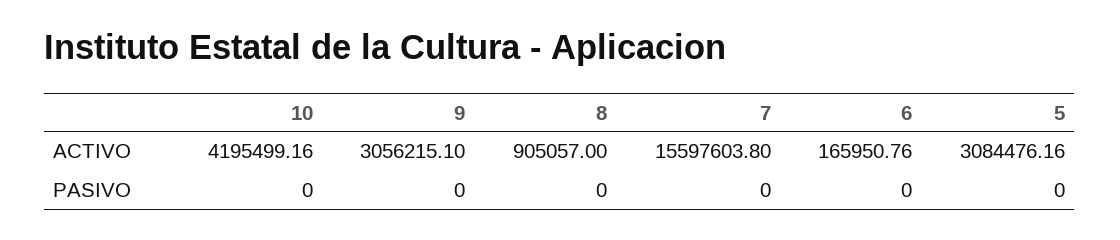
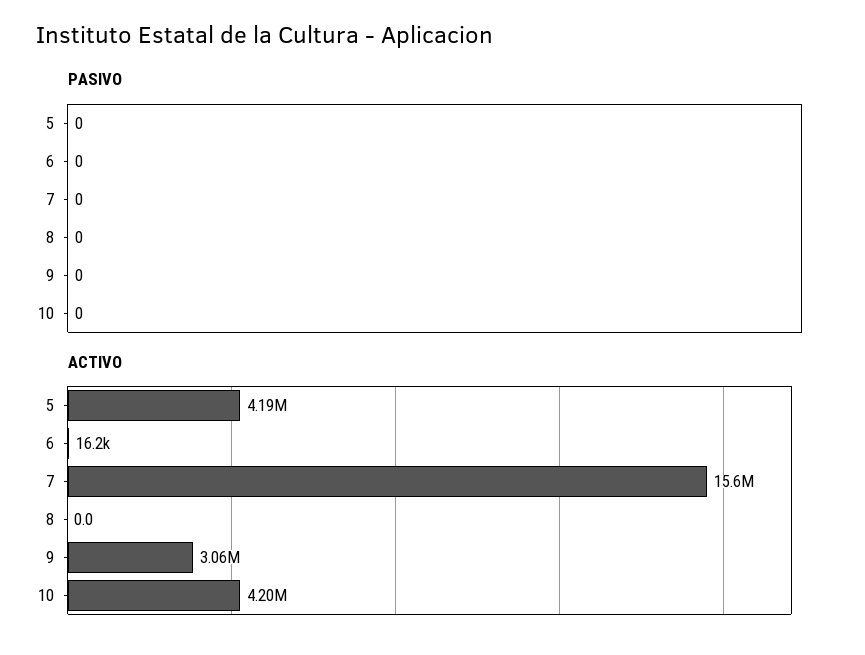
  {
    "ACTIVO": {
      "10": 4195499.16,
      "9": 3056215.1,
-     "8": 905057,
+     "8": 0,
      "7": 15597603.8,
-     "6": 165950.76,
+     "6": 16200,
-     "5": 3084476.16
+     "5": 4190000
    },
    "PASIVO": {
      "10": 0,
      "9": 0,
      "8": 0,
      "7": 0,
      "6": 0,
      "5": 0
    }
  }

